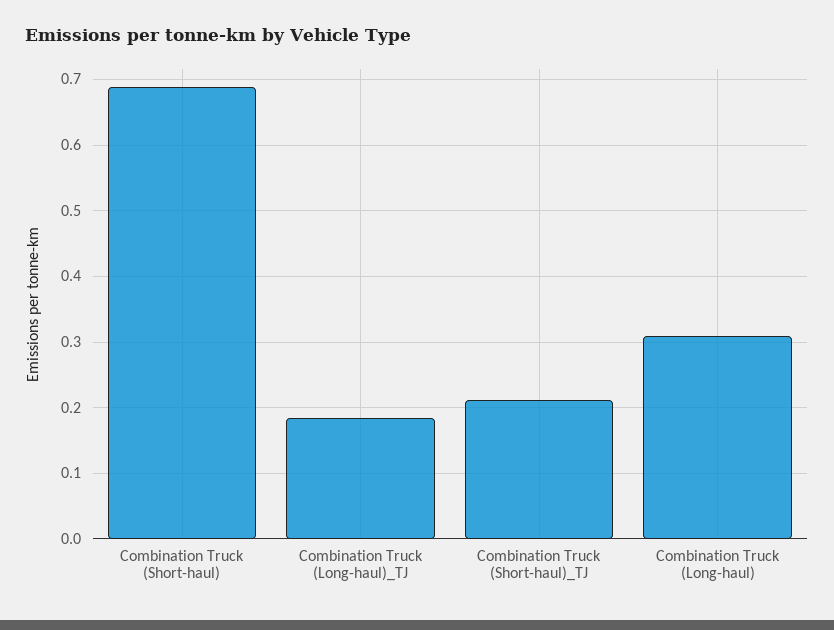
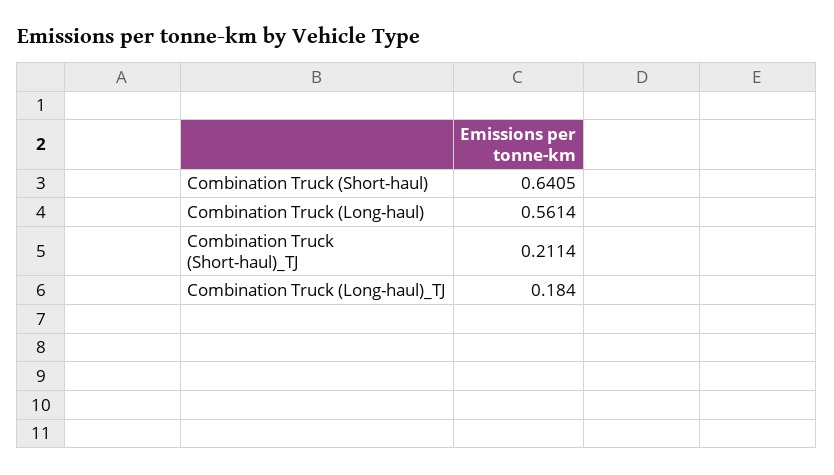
  {
-   "Combination Truck (Short-haul)": 0.69,
+   "Combination Truck (Short-haul)": 0.6405,
    "Combination Truck (Long-haul)_TJ": 0.184,
    "Combination Truck (Short-haul)_TJ": 0.2114,
-   "Combination Truck (Long-haul)": 0.31
+   "Combination Truck (Long-haul)": 0.5614
  }

